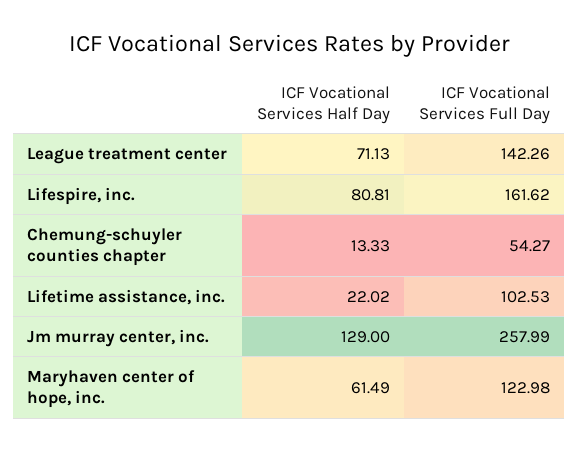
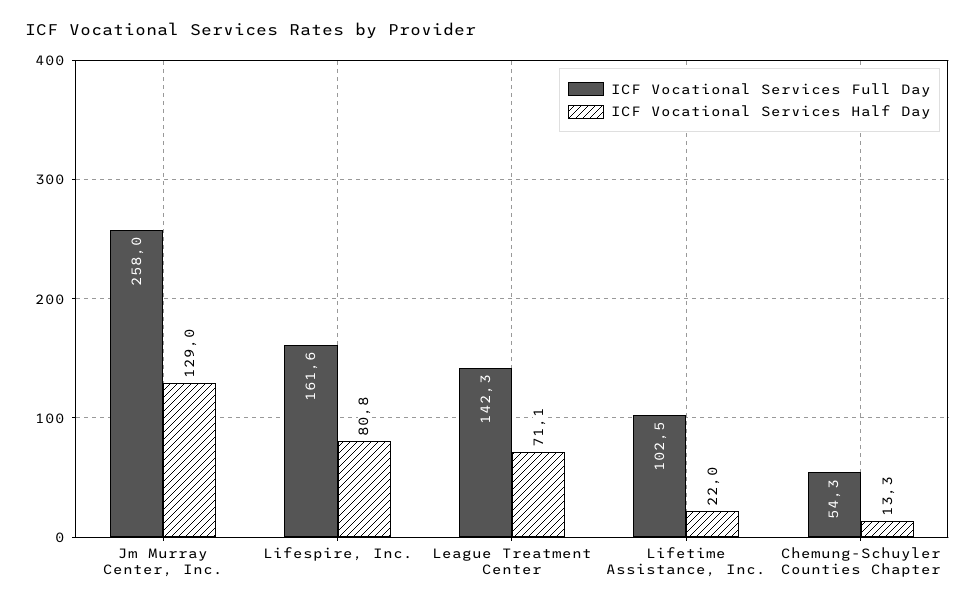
  {
    "ICF Vocational Services Half Day": {
      "League treatment center": 71.13,
      "Lifespire, inc.": 80.81,
      "Chemung-schuyler counties chapter": 13.33,
      "Lifetime assistance, inc.": 22.02,
-     "Jm murray center, inc.": 129,
+     "Jm murray center, inc.": 129
-     "Maryhaven center of hope, inc.": 61.49
    },
    "ICF Vocational Services Full Day": {
      "League treatment center": 142.26,
      "Lifespire, inc.": 161.62,
      "Chemung-schuyler counties chapter": 54.27,
      "Lifetime assistance, inc.": 102.53,
-     "Jm murray center, inc.": 257.99,
+     "Jm murray center, inc.": 257.99
-     "Maryhaven center of hope, inc.": 122.98
    }
  }

